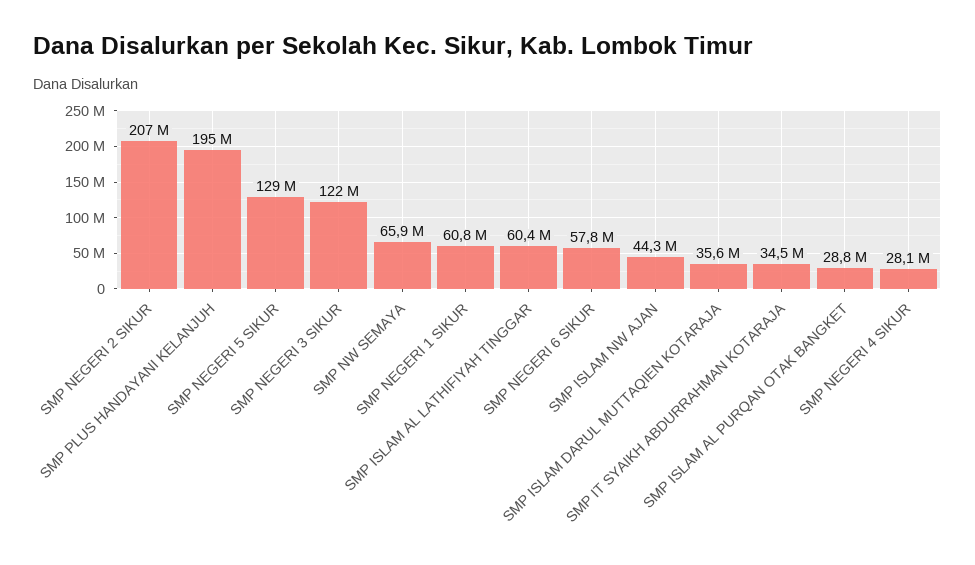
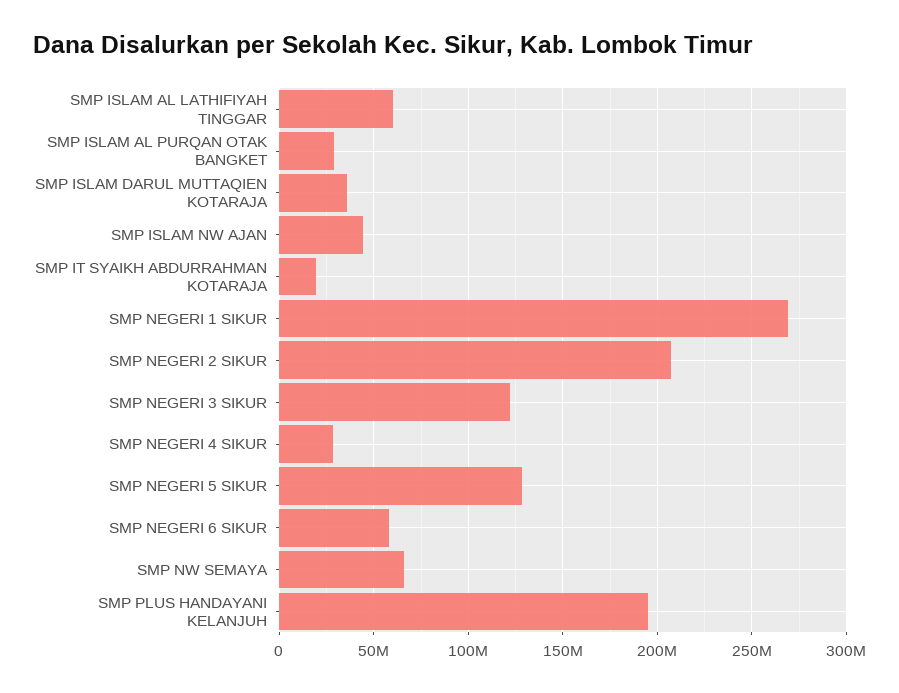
  {
    "SMP NEGERI 2 SIKUR": 207000000,
    "SMP PLUS HANDAYANI KELANJUH": 195000000,
    "SMP NEGERI 5 SIKUR": 129000000,
    "SMP NEGERI 3 SIKUR": 122000000,
    "SMP NW SEMAYA": 65900000,
-   "SMP NEGERI 1 SIKUR": 60800000,
+   "SMP NEGERI 1 SIKUR": 270000000,
    "SMP ISLAM AL LATHIFIYAH TINGGAR": 60400000,
    "SMP NEGERI 6 SIKUR": 57800000,
    "SMP ISLAM NW AJAN": 44300000,
    "SMP ISLAM DARUL MUTTAQIEN KOTARAJA": 35600000,
-   "SMP IT SYAIKH ABDURRAHMAN KOTARAJA": 34500000,
+   "SMP IT SYAIKH ABDURRAHMAN KOTARAJA": 20000000,
    "SMP ISLAM AL PURQAN OTAK BANGKET": 28800000,
    "SMP NEGERI 4 SIKUR": 28100000
  }

